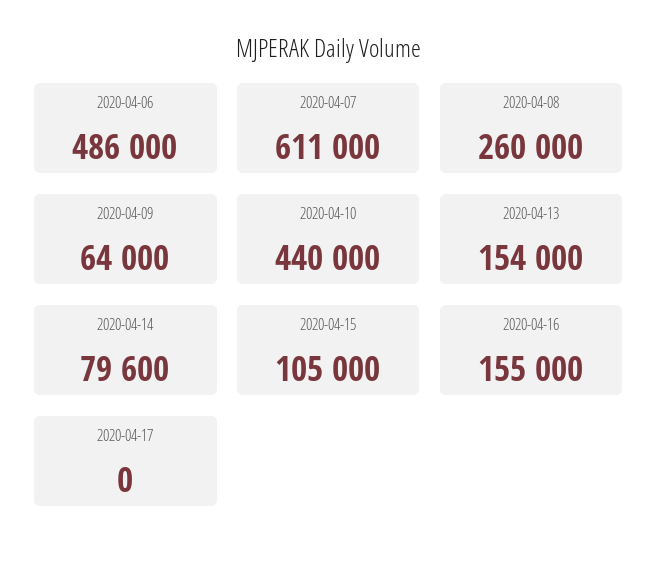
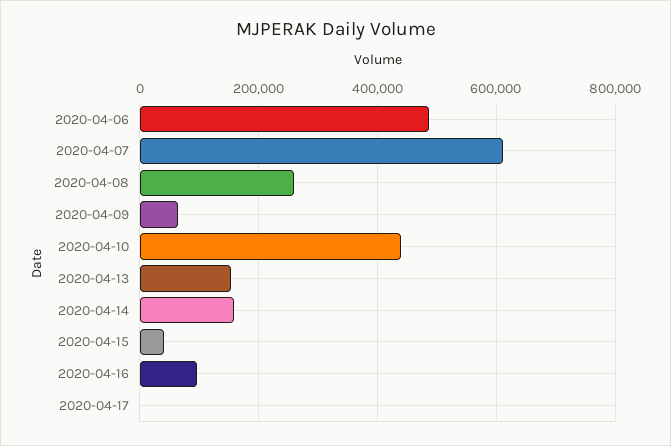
  {
    "2020-04-06": 486000,
    "2020-04-07": 611000,
    "2020-04-08": 260000,
    "2020-04-09": 64000,
    "2020-04-10": 440000,
    "2020-04-13": 154000,
-   "2020-04-14": 79600,
+   "2020-04-14": 160000,
-   "2020-04-15": 105000,
+   "2020-04-15": 40000,
-   "2020-04-16": 155000,
+   "2020-04-16": 100000,
    "2020-04-17": 0
  }

